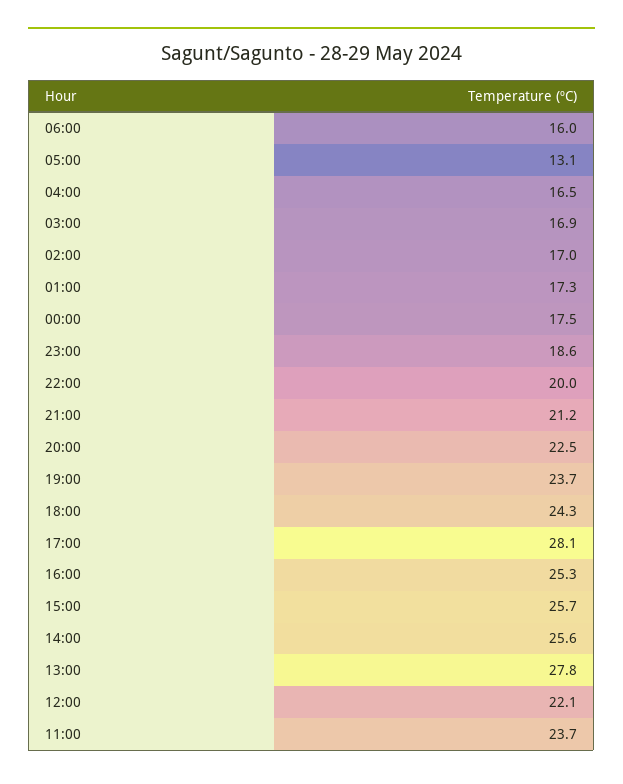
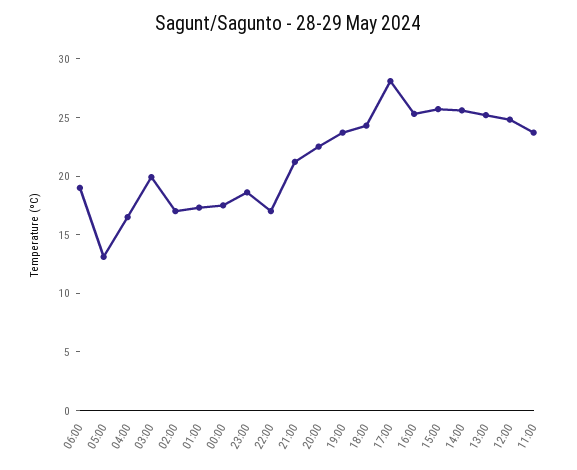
  {
-   "06:00": 16,
+   "06:00": 19,
    "05:00": 13.1,
    "04:00": 16.5,
-   "03:00": 16.9,
+   "03:00": 20,
    "02:00": 17,
    "01:00": 17.3,
    "00:00": 17.5,
    "23:00": 18.6,
-   "22:00": 20,
+   "22:00": 17,
    "21:00": 21.2,
    "20:00": 22.5,
    "19:00": 23.7,
    "18:00": 24.3,
    "17:00": 28.1,
    "16:00": 25.3,
    "15:00": 25.7,
    "14:00": 25.6,
-   "13:00": 27.8,
+   "13:00": 25,
-   "12:00": 22.1,
+   "12:00": 25,
    "11:00": 23.7
  }

